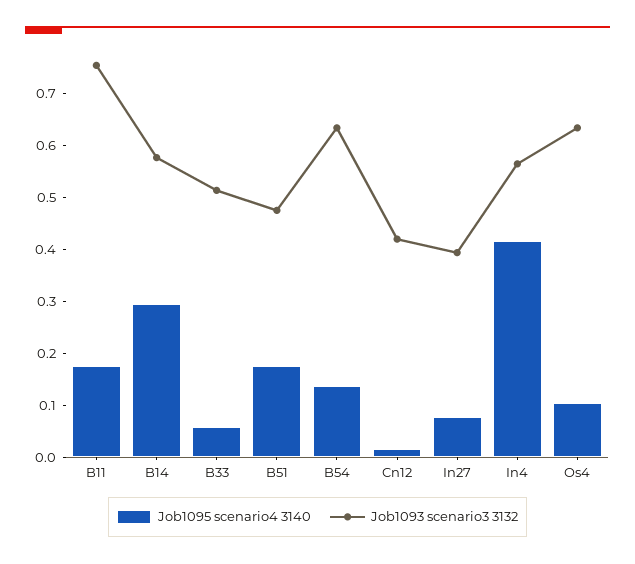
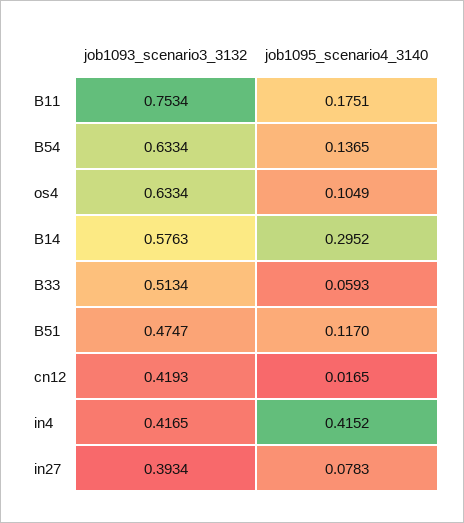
  {
    "Job1095 scenario4 3140": {
      "B11": 0.1751,
      "B14": 0.2952,
      "B33": 0.0593,
-     "B51": 0.18,
+     "B51": 0.117,
      "B54": 0.1365,
      "Cn12": 0.0165,
      "In27": 0.0783,
      "In4": 0.4152,
      "Os4": 0.1049
    },
    "Job1093 scenario3 3132": {
      "B11": 0.7534,
      "B14": 0.5763,
      "B33": 0.5134,
      "B51": 0.4747,
      "B54": 0.6334,
      "Cn12": 0.4193,
      "In27": 0.3934,
-     "In4": 0.56,
+     "In4": 0.4165,
      "Os4": 0.6334
    }
  }

